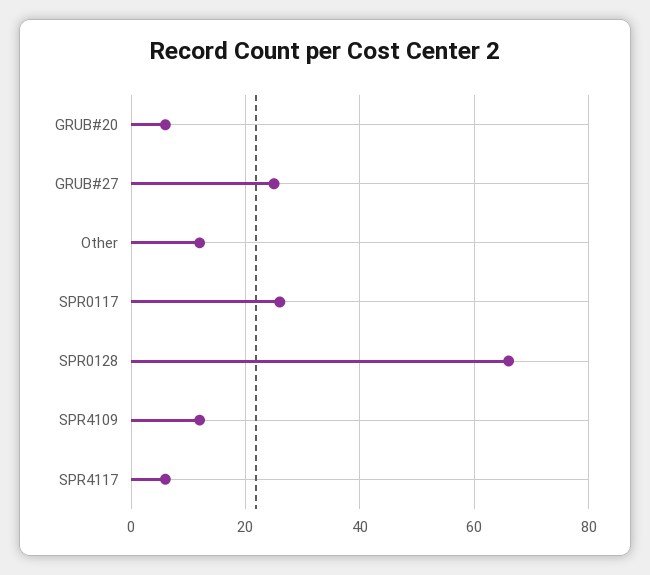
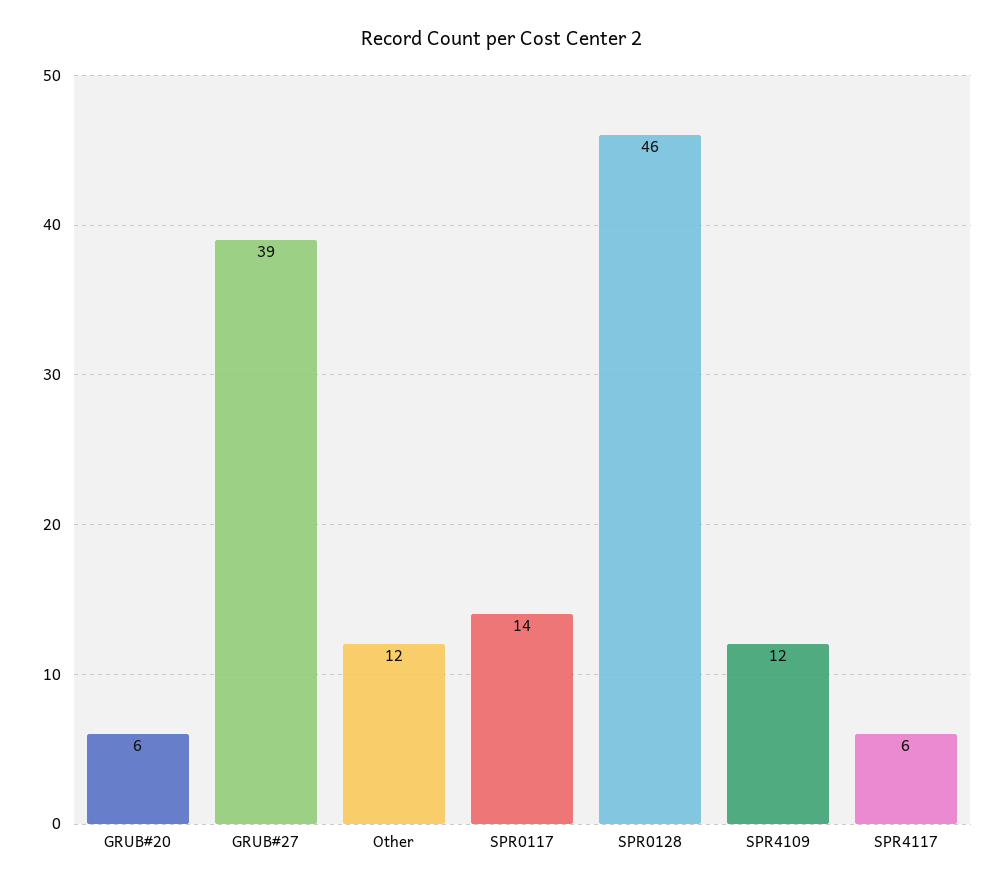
  {
    "GRUB#20": 6,
-   "GRUB#27": 25,
+   "GRUB#27": 39,
    "Other": 12,
-   "SPR0117": 25,
+   "SPR0117": 14,
-   "SPR0128": 65,
+   "SPR0128": 46,
    "SPR4109": 12,
    "SPR4117": 6
  }

